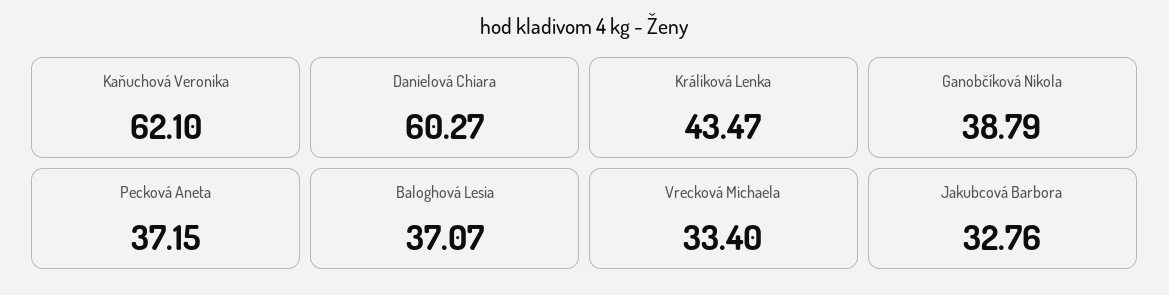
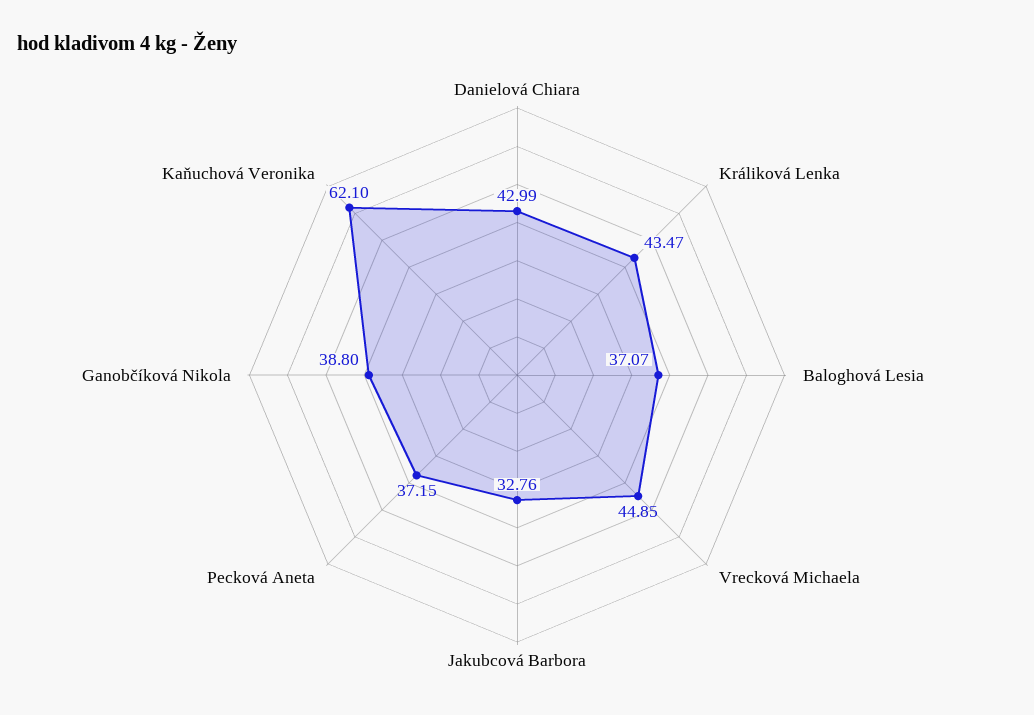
  {
    "Kaňuchová Veronika": 62.1,
-   "Danielová Chiara": 60.27,
+   "Danielová Chiara": 42.99,
    "Králiková Lenka": 43.47,
-   "Ganobčíková Nikola": 38.79,
+   "Ganobčíková Nikola": 38.8,
    "Pecková Aneta": 37.15,
    "Baloghová Lesia": 37.07,
-   "Vrecková Michaela": 33.4,
+   "Vrecková Michaela": 44.85,
    "Jakubcová Barbora": 32.76
  }

